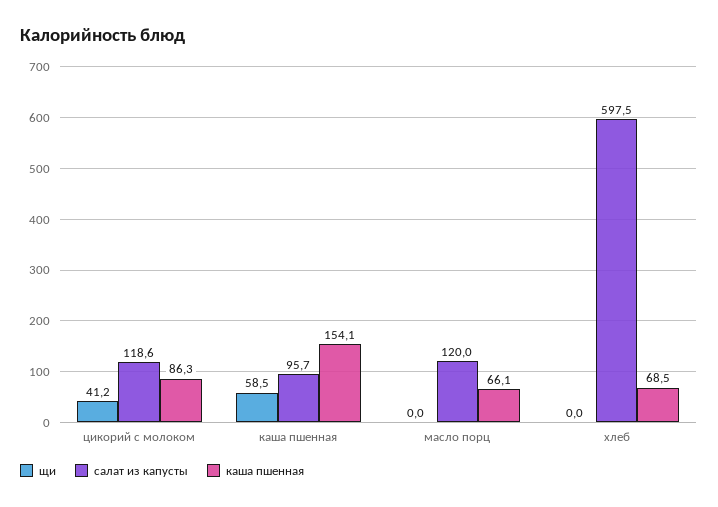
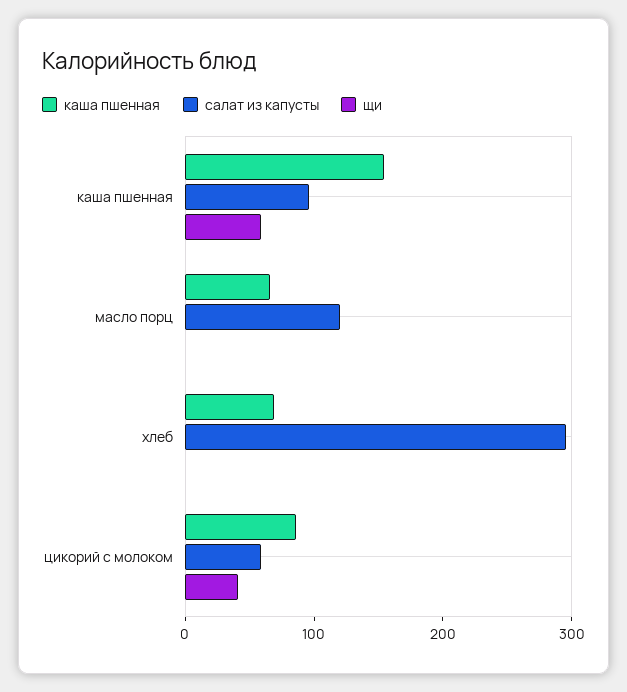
  {
    "щи": {
      "цикорий с молоком": 41.2,
      "каша пшенная": 58.5,
      "масло порц": 0,
      "хлеб": 0
    },
    "салат из капусты": {
-     "цикорий с молоком": 118.6,
+     "цикорий с молоком": 60,
      "каша пшенная": 95.7,
      "масло порц": 120,
-     "хлеб": 597.5
+     "хлеб": 300
    },
    "каша пшенная": {
      "цикорий с молоком": 86.3,
      "каша пшенная": 154.1,
      "масло порц": 66.1,
      "хлеб": 68.5
    }
  }

